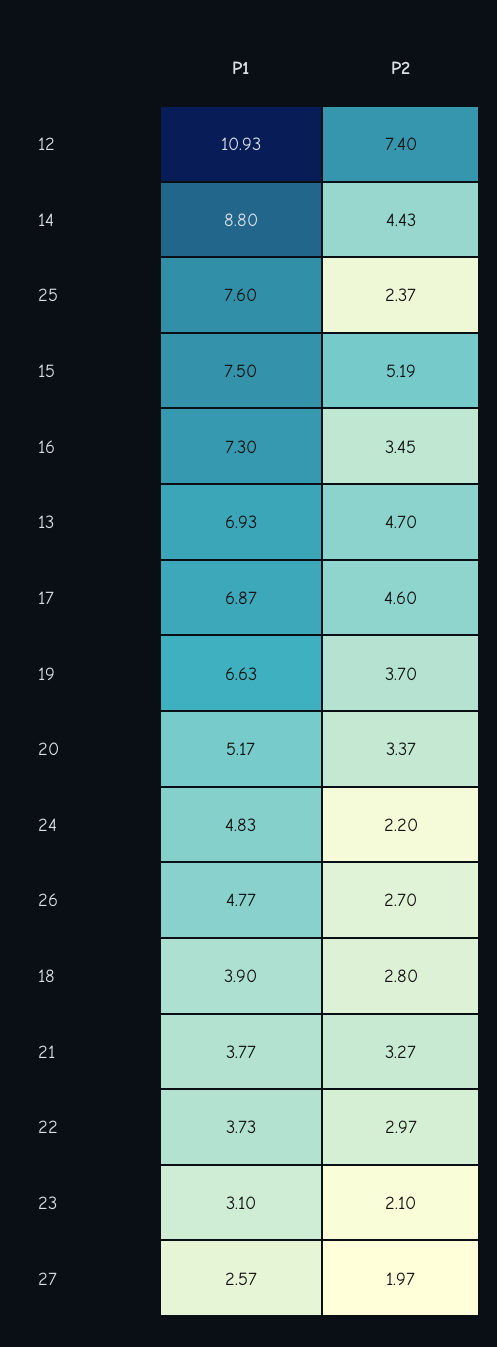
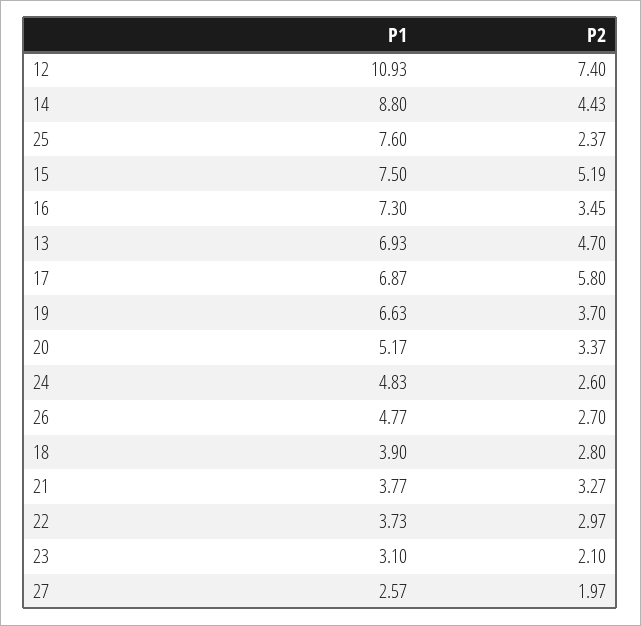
  {
    "P1": {
      "12": 10.93,
      "14": 8.8,
      "25": 7.6,
      "15": 7.5,
      "16": 7.3,
      "13": 6.93,
      "17": 6.87,
      "19": 6.63,
      "20": 5.17,
      "24": 4.83,
      "26": 4.77,
      "18": 3.9,
      "21": 3.77,
      "22": 3.73,
      "23": 3.1,
      "27": 2.57
    },
    "P2": {
      "12": 7.4,
      "14": 4.43,
      "25": 2.37,
      "15": 5.19,
      "16": 3.45,
      "13": 4.7,
-     "17": 4.6,
+     "17": 5.8,
      "19": 3.7,
      "20": 3.37,
-     "24": 2.2,
+     "24": 2.6,
      "26": 2.7,
      "18": 2.8,
      "21": 3.27,
      "22": 2.97,
      "23": 2.1,
      "27": 1.97
    }
  }

